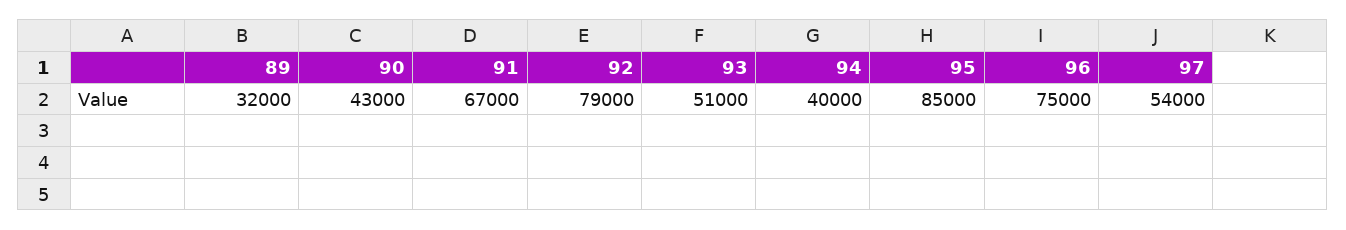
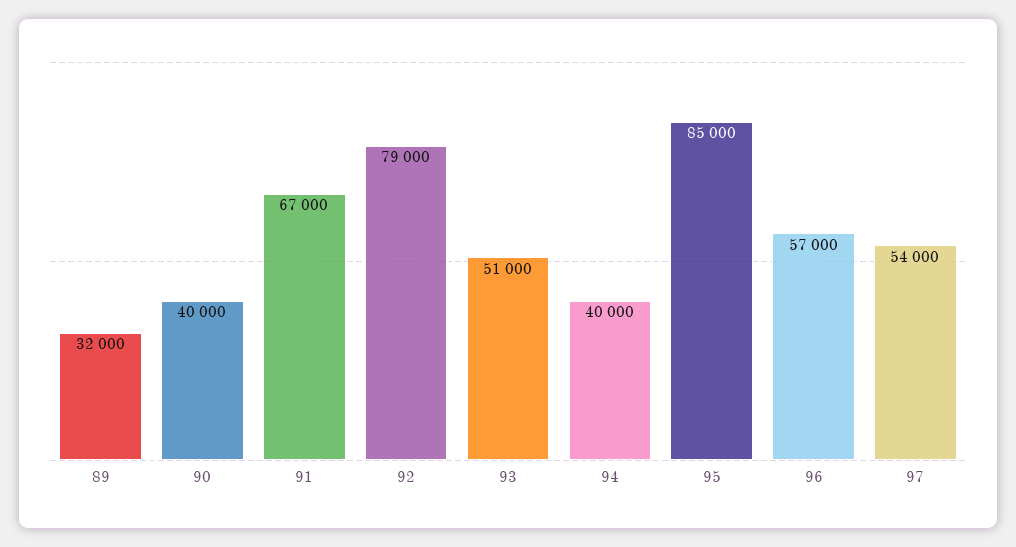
  {
    "89": 32000,
-   "90": 43000,
+   "90": 40000,
    "91": 67000,
    "92": 79000,
    "93": 51000,
    "94": 40000,
    "95": 85000,
-   "96": 75000,
+   "96": 57000,
    "97": 54000
  }

